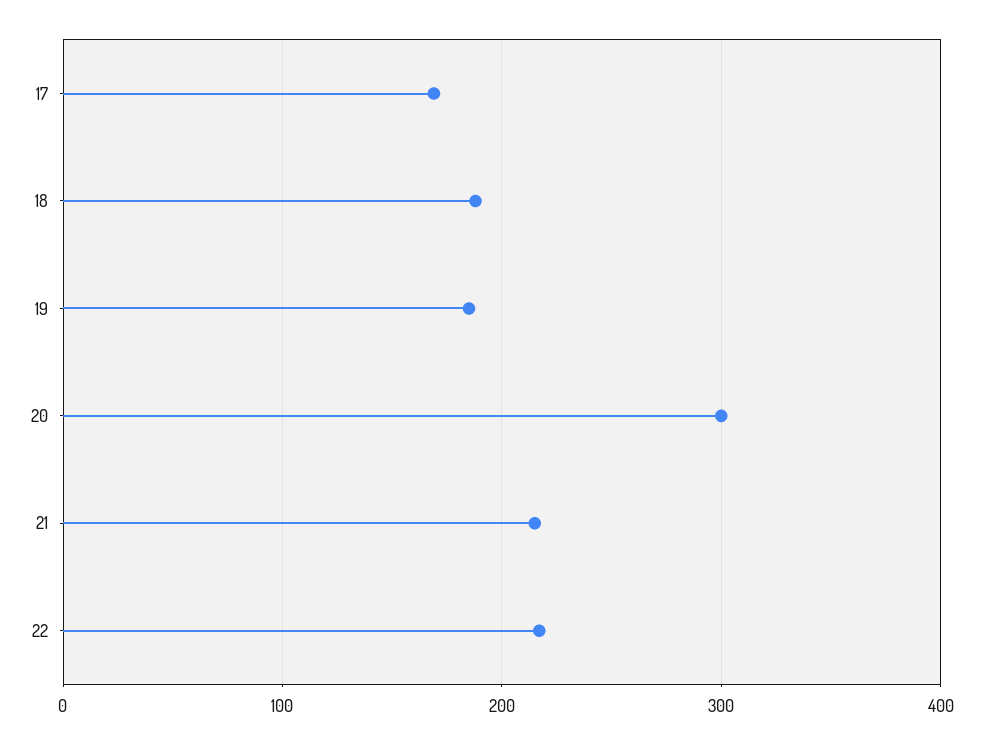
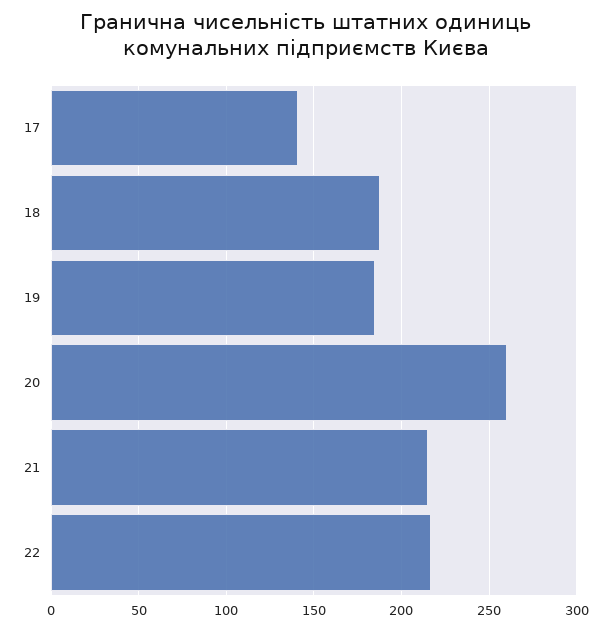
  {
-   "17": 170,
+   "17": 140,
    "18": 190,
    "19": 185,
-   "20": 300,
+   "20": 260,
    "21": 215,
    "22": 215
  }

